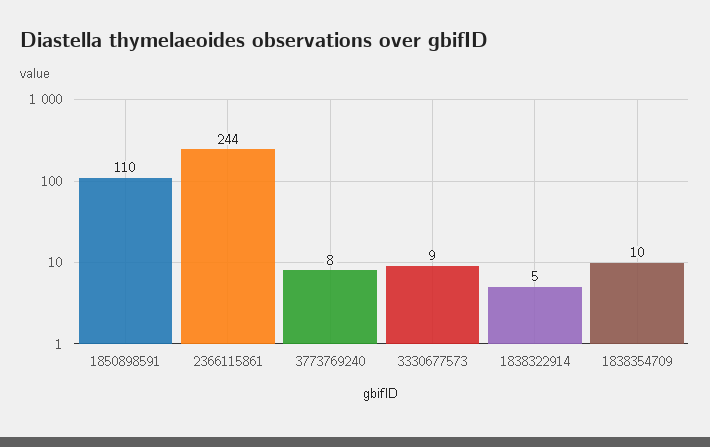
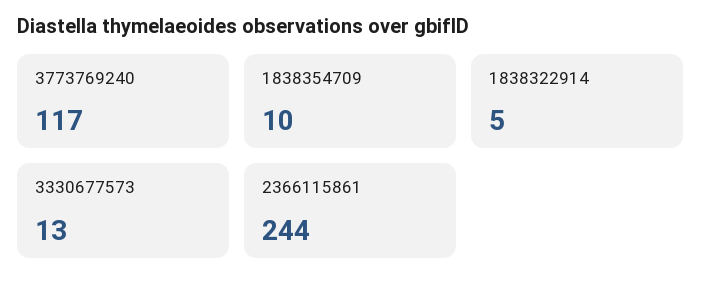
  {
-   "1850898591": 110,
    "2366115861": 244,
-   "3773769240": 8,
+   "3773769240": 117,
-   "3330677573": 9,
+   "3330677573": 13,
    "1838322914": 5,
    "1838354709": 10
  }

